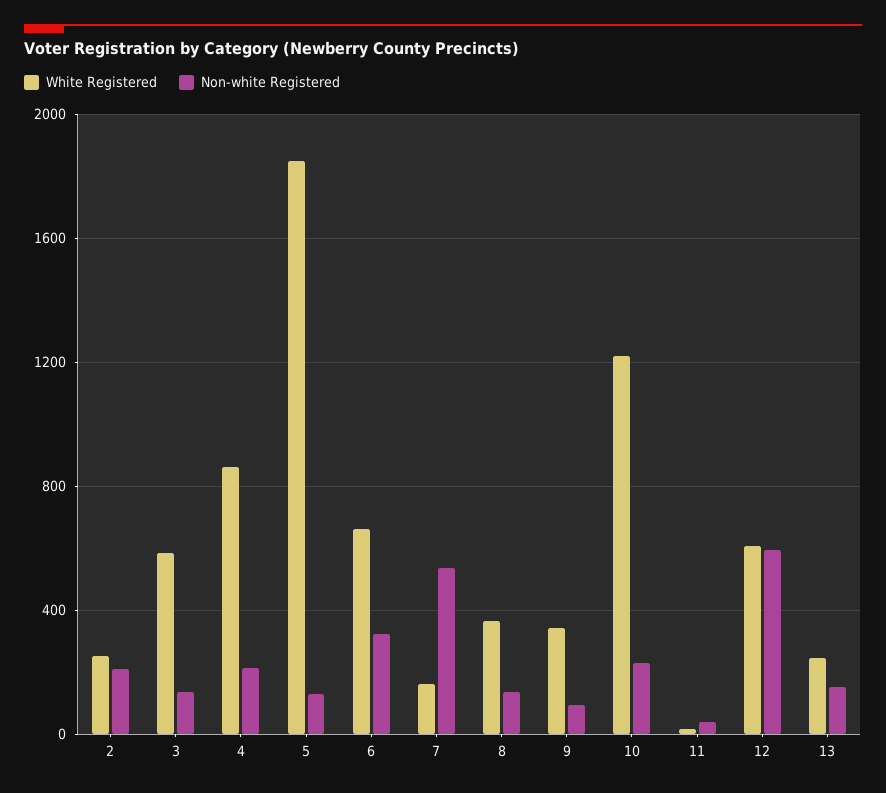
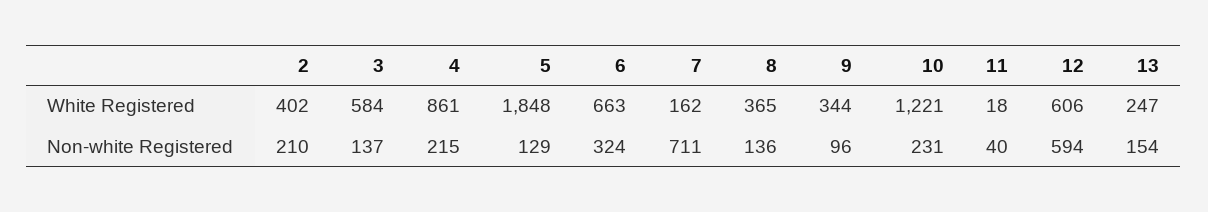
  {
    "White Registered": {
-     "2": 250,
+     "2": 402,
      "3": 584,
      "4": 861,
      "5": 1848,
      "6": 663,
      "7": 162,
      "8": 365,
      "9": 344,
      "10": 1221,
      "11": 18,
      "12": 606,
      "13": 247
    },
    "Non-white Registered": {
      "2": 210,
      "3": 137,
      "4": 215,
      "5": 129,
      "6": 324,
-     "7": 550,
+     "7": 711,
      "8": 136,
      "9": 96,
      "10": 231,
      "11": 40,
      "12": 594,
      "13": 154
    }
  }

